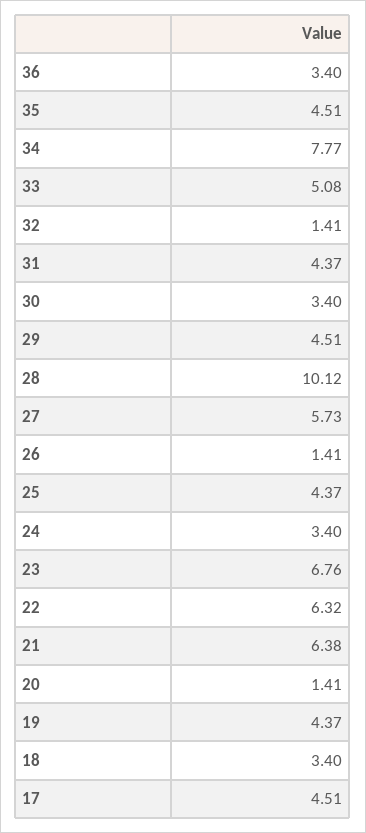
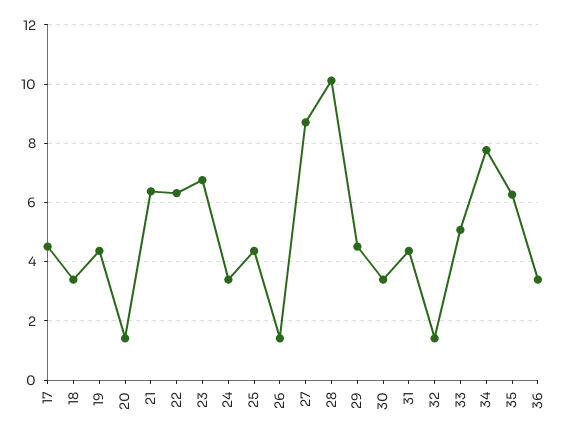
  {
    "36": 3.4,
-   "35": 4.51,
+   "35": 6.25,
    "34": 7.77,
    "33": 5.08,
    "32": 1.41,
    "31": 4.37,
    "30": 3.4,
    "29": 4.51,
    "28": 10.12,
-   "27": 5.73,
+   "27": 8.75,
    "26": 1.41,
    "25": 4.37,
    "24": 3.4,
    "23": 6.76,
    "22": 6.32,
    "21": 6.38,
    "20": 1.41,
    "19": 4.37,
    "18": 3.4,
    "17": 4.51
  }

